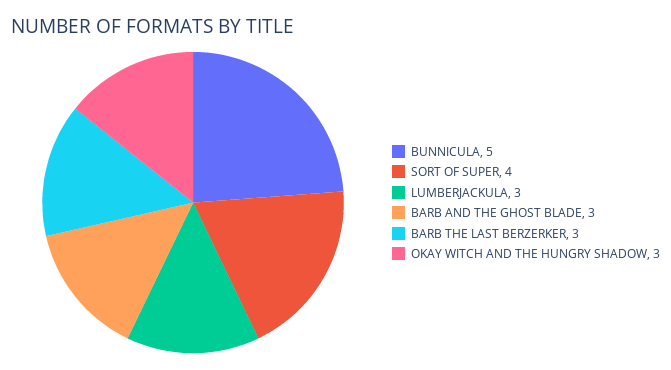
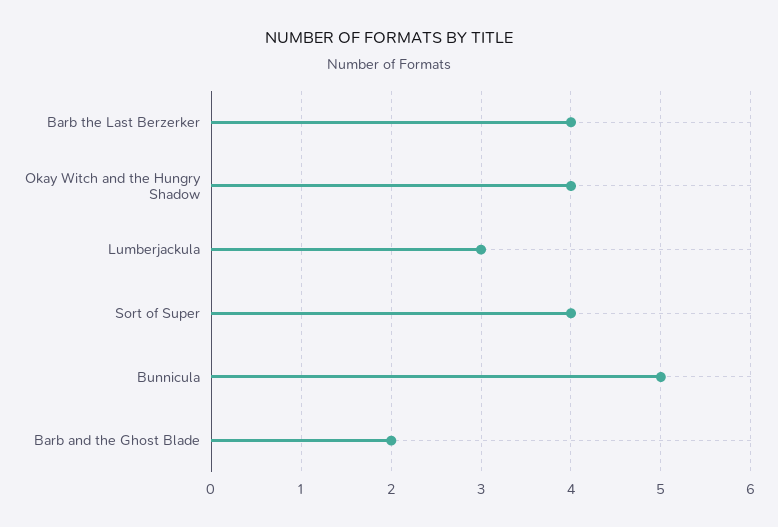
  {
    "BUNNICULA": 5,
    "SORT OF SUPER": 4,
    "LUMBERJACKULA": 3,
-   "BARB AND THE GHOST BLADE": 3,
+   "BARB AND THE GHOST BLADE": 2,
-   "BARB THE LAST BERZERKER": 3,
+   "BARB THE LAST BERZERKER": 4,
-   "OKAY WITCH AND THE HUNGRY SHADOW": 3
+   "OKAY WITCH AND THE HUNGRY SHADOW": 4
  }

